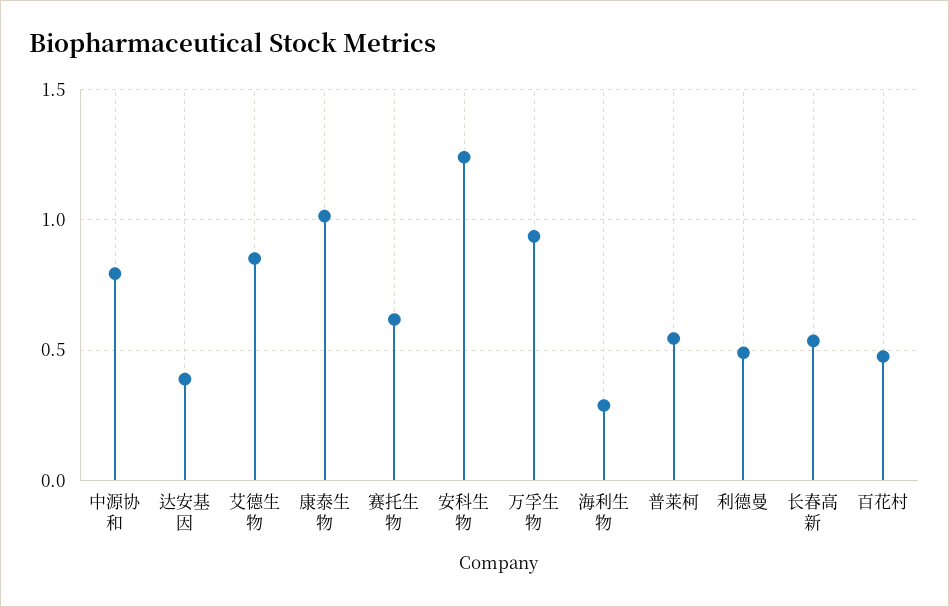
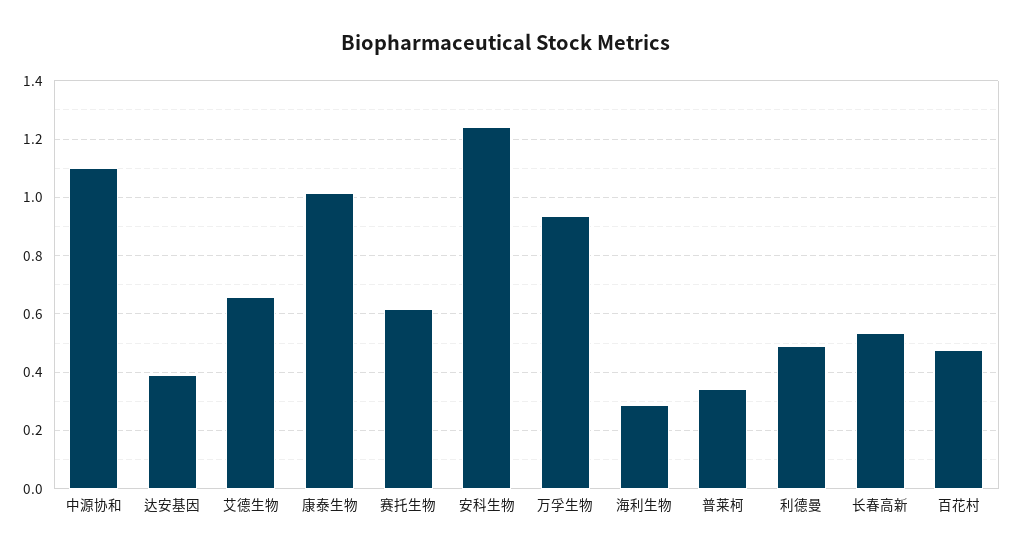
  {
-   "中源协和": 0.8,
+   "中源协和": 1.1,
    "达安基因": 0.4,
-   "艾德生物": 0.85,
+   "艾德生物": 0.65,
    "康泰生物": 1.025,
    "赛托生物": 0.625,
    "安科生物": 1.25,
    "万孚生物": 0.925,
    "海利生物": 0.3,
-   "普莱柯": 0.55,
+   "普莱柯": 0.35,
    "利德曼": 0.5,
    "长春高新": 0.525,
    "百花村": 0.475
  }

